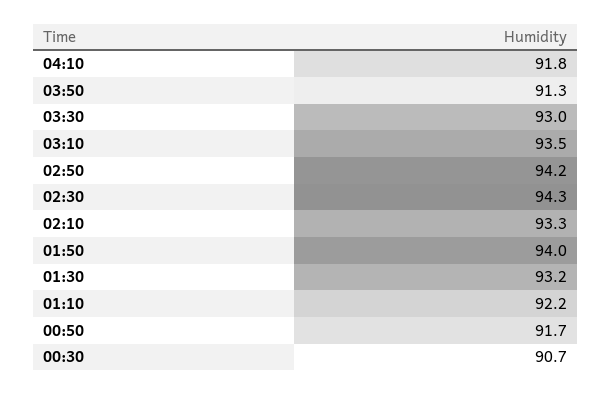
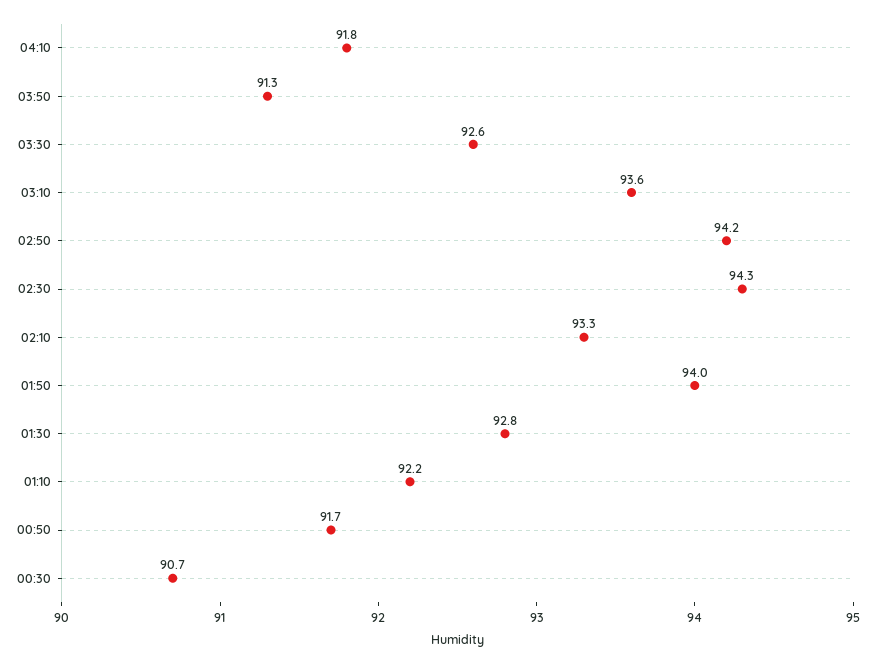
  {
    "04:10": 91.8,
    "03:50": 91.3,
-   "03:30": 93,
+   "03:30": 92.6,
-   "03:10": 93.5,
+   "03:10": 93.6,
    "02:50": 94.2,
    "02:30": 94.3,
    "02:10": 93.3,
    "01:50": 94,
-   "01:30": 93.2,
+   "01:30": 92.8,
    "01:10": 92.2,
    "00:50": 91.7,
    "00:30": 90.7
  }

